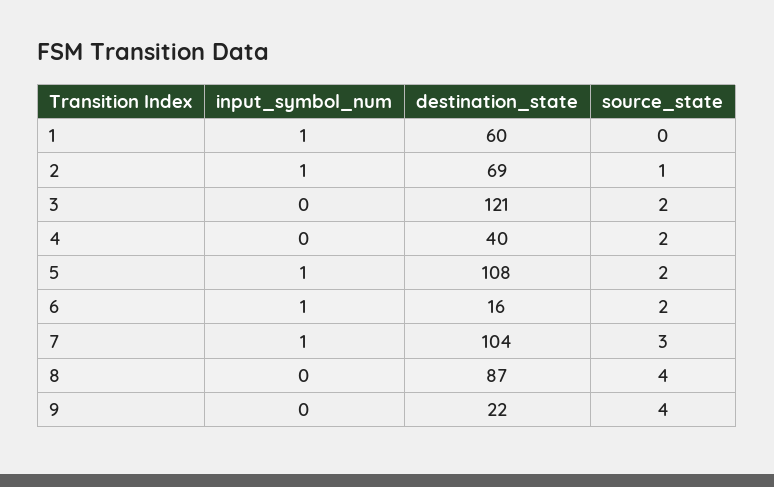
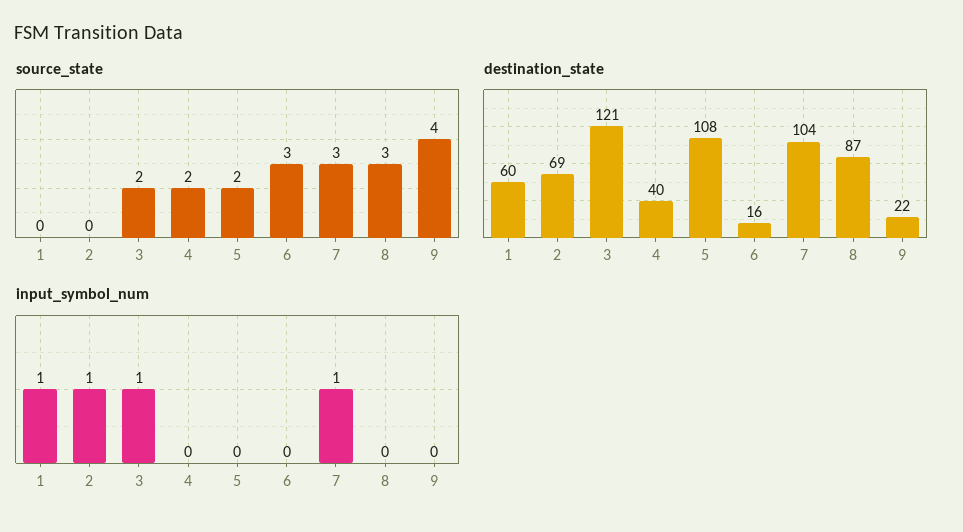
  {
    "input_symbol_num": {
      "1": 1,
      "2": 1,
-     "3": 0,
+     "3": 1,
      "4": 0,
-     "5": 1,
+     "5": 0,
-     "6": 1,
+     "6": 0,
      "7": 1,
      "8": 0,
      "9": 0
    },
    "destination_state": {
      "1": 60,
      "2": 69,
      "3": 121,
      "4": 40,
      "5": 108,
      "6": 16,
      "7": 104,
      "8": 87,
      "9": 22
    },
    "source_state": {
      "1": 0,
-     "2": 1,
+     "2": 0,
      "3": 2,
      "4": 2,
      "5": 2,
-     "6": 2,
+     "6": 3,
      "7": 3,
-     "8": 4,
+     "8": 3,
      "9": 4
    }
  }

